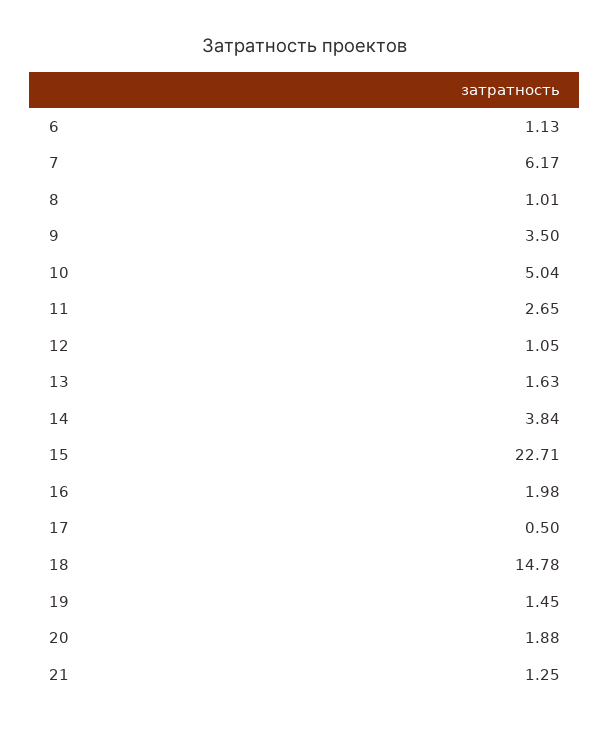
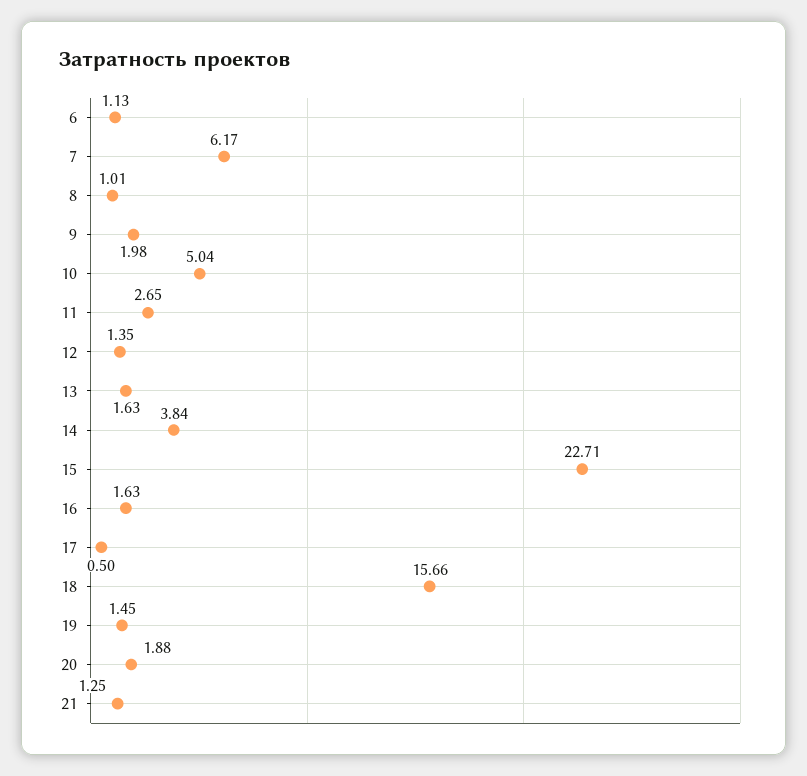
  {
    "6": 1.13,
    "7": 6.17,
    "8": 1.01,
-   "9": 3.5,
+   "9": 1.98,
    "10": 5.04,
    "11": 2.65,
-   "12": 1.05,
+   "12": 1.35,
    "13": 1.63,
    "14": 3.84,
    "15": 22.71,
-   "16": 1.98,
+   "16": 1.63,
    "17": 0.5,
-   "18": 14.78,
+   "18": 15.66,
    "19": 1.45,
    "20": 1.88,
    "21": 1.25
  }

